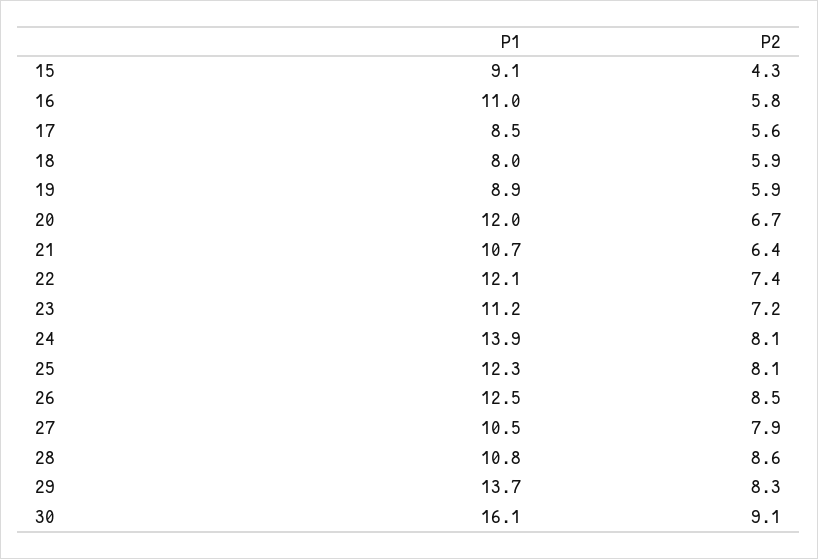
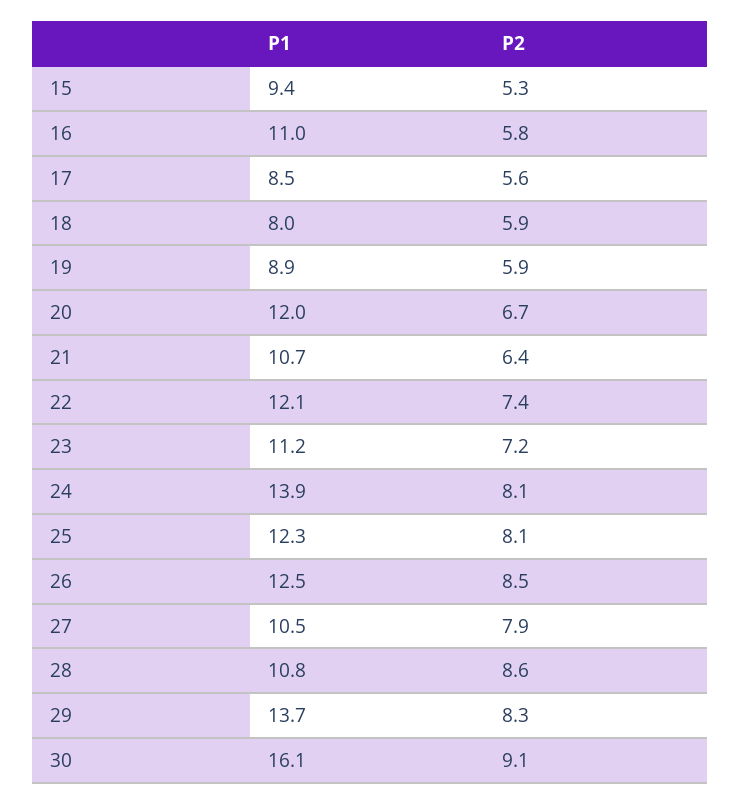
  {
    "P1": {
-     "15": 9.1,
+     "15": 9.4,
      "16": 11,
      "17": 8.5,
      "18": 8,
      "19": 8.9,
      "20": 12,
      "21": 10.7,
      "22": 12.1,
      "23": 11.2,
      "24": 13.9,
      "25": 12.3,
      "26": 12.5,
      "27": 10.5,
      "28": 10.8,
      "29": 13.7,
      "30": 16.1
    },
    "P2": {
-     "15": 4.3,
+     "15": 5.3,
      "16": 5.8,
      "17": 5.6,
      "18": 5.9,
      "19": 5.9,
      "20": 6.7,
      "21": 6.4,
      "22": 7.4,
      "23": 7.2,
      "24": 8.1,
      "25": 8.1,
      "26": 8.5,
      "27": 7.9,
      "28": 8.6,
      "29": 8.3,
      "30": 9.1
    }
  }

